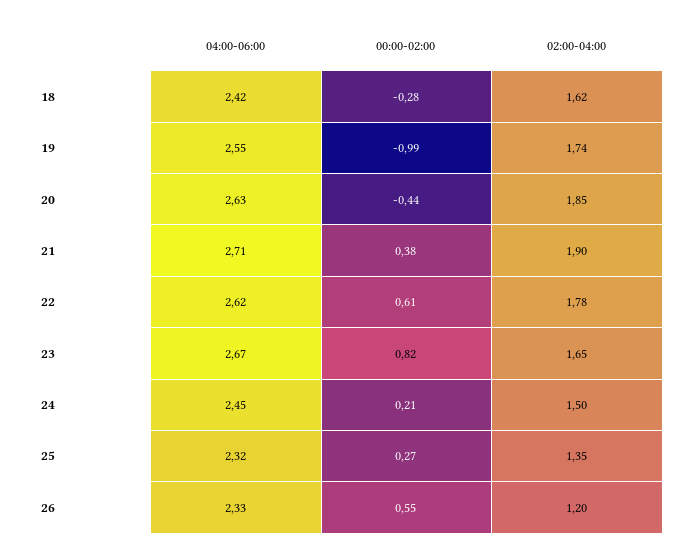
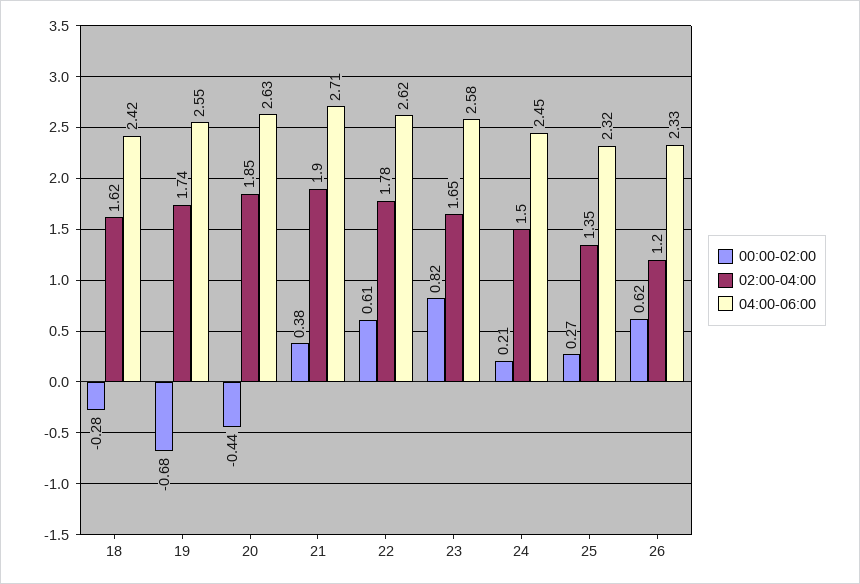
  {
    "04:00-06:00": {
      "18": 2.42,
      "19": 2.55,
      "20": 2.63,
      "21": 2.71,
      "22": 2.62,
-     "23": 2.67,
+     "23": 2.58,
      "24": 2.45,
      "25": 2.32,
      "26": 2.33
    },
    "00:00-02:00": {
      "18": -0.28,
-     "19": -0.99,
+     "19": -0.68,
      "20": -0.44,
      "21": 0.38,
      "22": 0.61,
      "23": 0.82,
      "24": 0.21,
      "25": 0.27,
-     "26": 0.55
+     "26": 0.62
    },
    "02:00-04:00": {
      "18": 1.62,
      "19": 1.74,
      "20": 1.85,
      "21": 1.9,
      "22": 1.78,
      "23": 1.65,
      "24": 1.5,
      "25": 1.35,
      "26": 1.2
    }
  }

